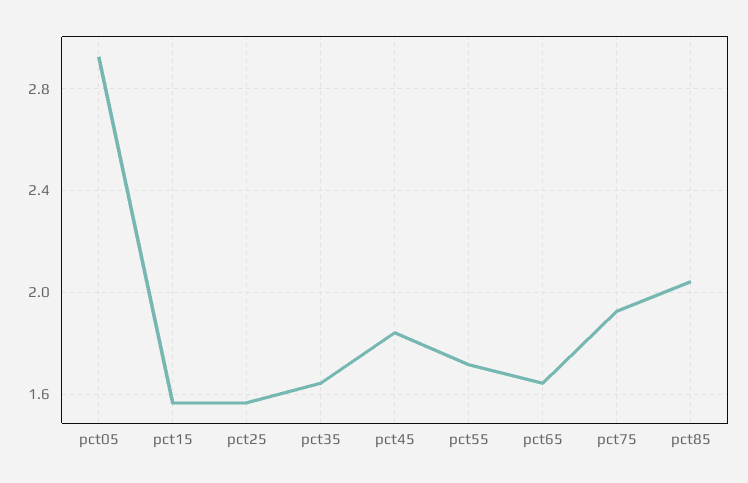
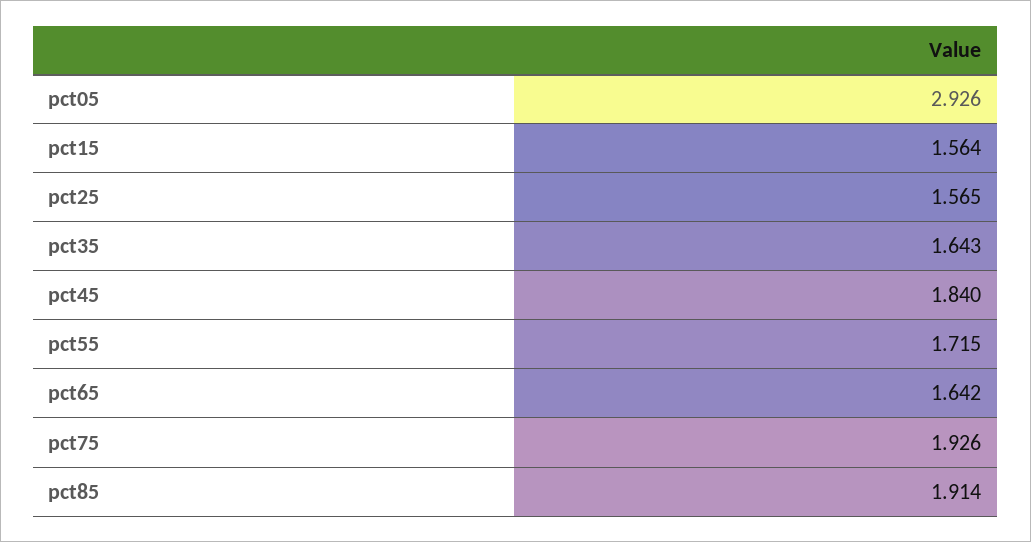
  {
    "pct05": 2.926,
    "pct15": 1.564,
    "pct25": 1.565,
    "pct35": 1.643,
    "pct45": 1.84,
    "pct55": 1.715,
    "pct65": 1.642,
    "pct75": 1.926,
-   "pct85": 2.05
+   "pct85": 1.914
  }

